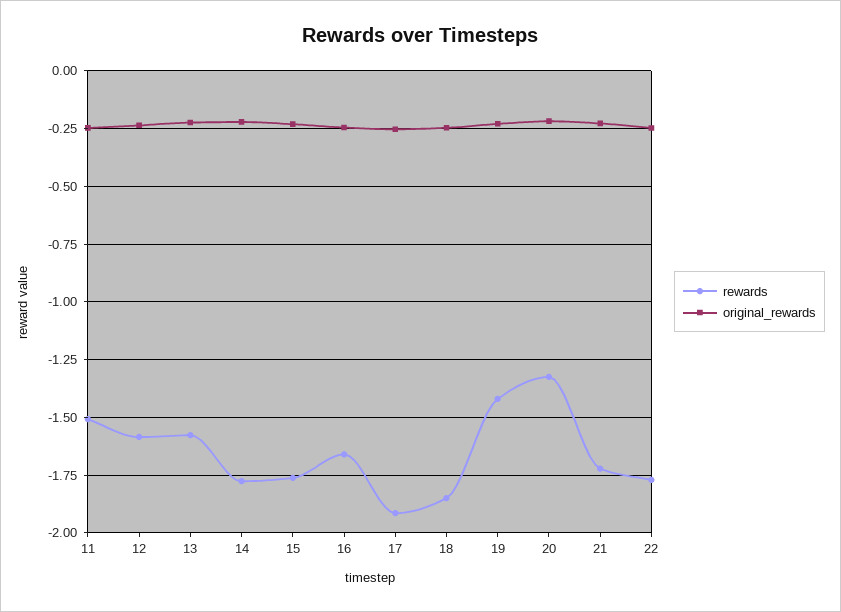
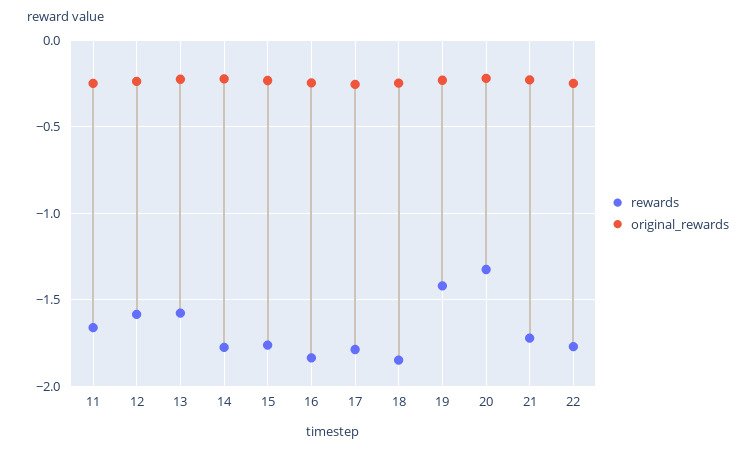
  {
    "rewards": {
-     "11": -1.5,
+     "11": -1.65,
      "12": -1.6,
      "13": -1.6,
      "14": -1.8,
      "15": -1.75,
-     "16": -1.65,
+     "16": -1.85,
-     "17": -1.9,
+     "17": -1.8,
      "18": -1.85,
      "19": -1.4,
      "20": -1.35,
      "21": -1.7,
      "22": -1.75
    },
    "original_rewards": {
      "11": -0.25,
      "12": -0.25,
      "13": -0.2,
      "14": -0.2,
      "15": -0.25,
      "16": -0.25,
      "17": -0.25,
      "18": -0.25,
      "19": -0.25,
      "20": -0.2,
      "21": -0.25,
      "22": -0.25
    }
  }

